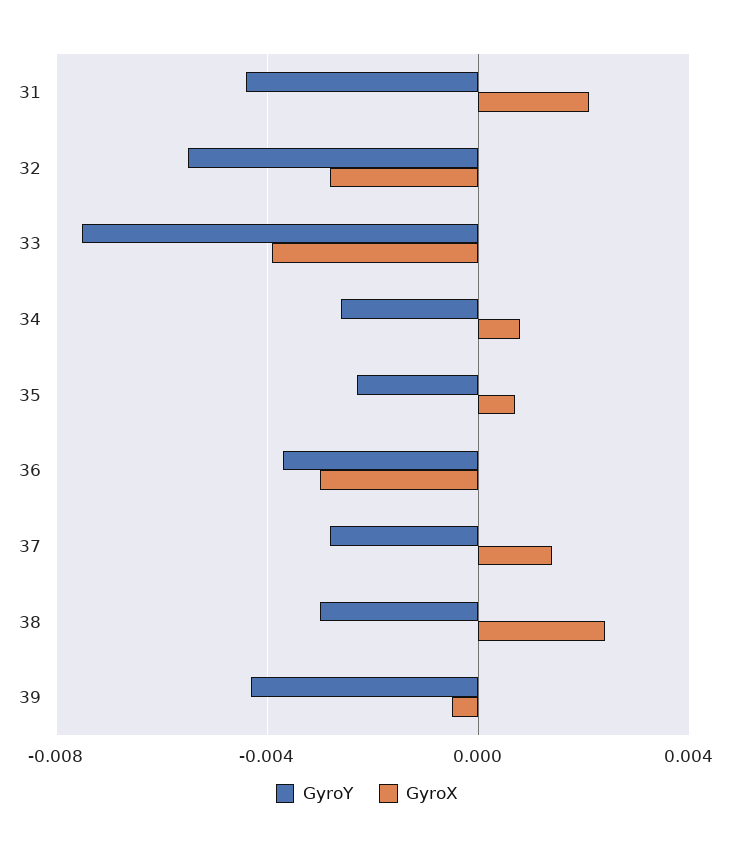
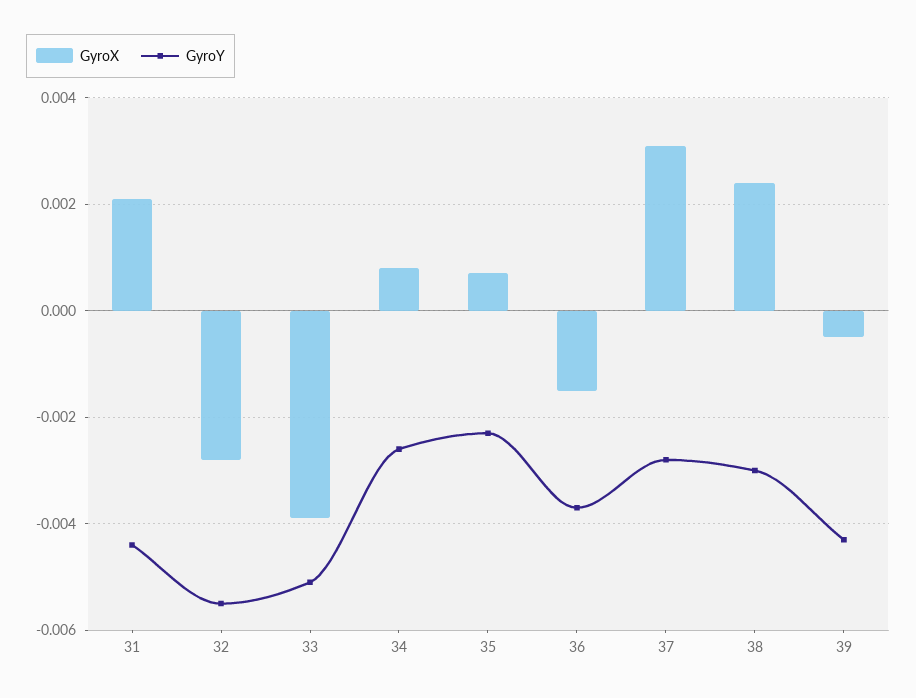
  {
    "GyroY": {
      "31": -0.0045,
      "32": -0.0055,
-     "33": -0.0075,
+     "33": -0.005,
      "34": -0.0025,
      "35": -0.0025,
      "36": -0.0035,
      "37": -0.003,
      "38": -0.003,
      "39": -0.0045
    },
    "GyroX": {
      "31": 0.002,
      "32": -0.003,
      "33": -0.004,
      "34": 0.001,
      "35": 0.0005,
-     "36": -0.003,
+     "36": -0.0015,
-     "37": 0.0015,
+     "37": 0.003,
      "38": 0.0025,
      "39": -0.0005
    }
  }

